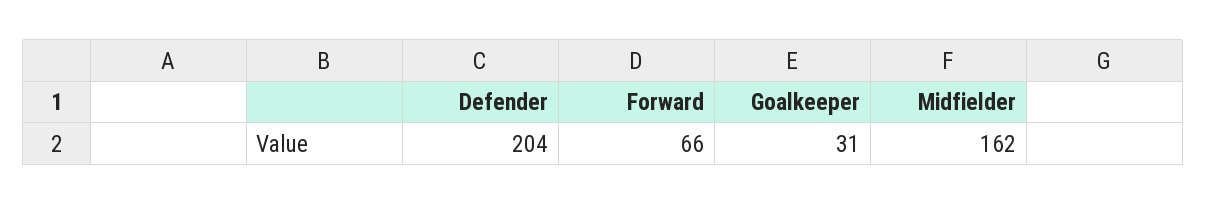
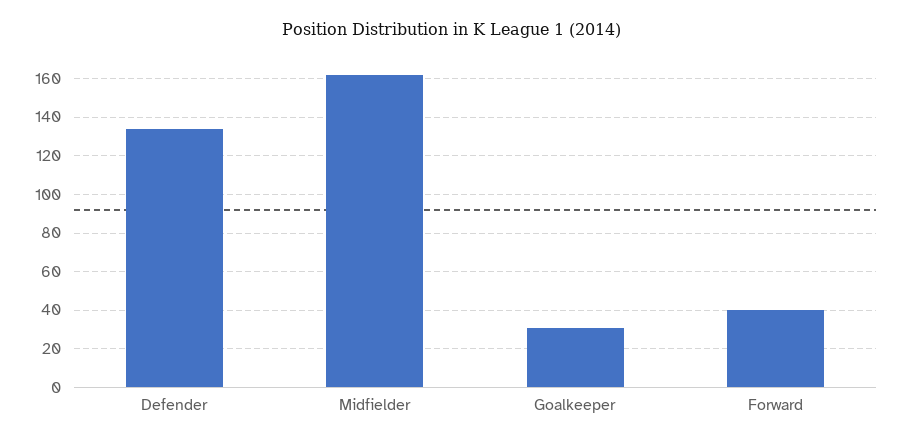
  {
-   "Defender": 204,
+   "Defender": 135,
-   "Forward": 66,
+   "Forward": 40,
    "Goalkeeper": 31,
    "Midfielder": 162
  }

